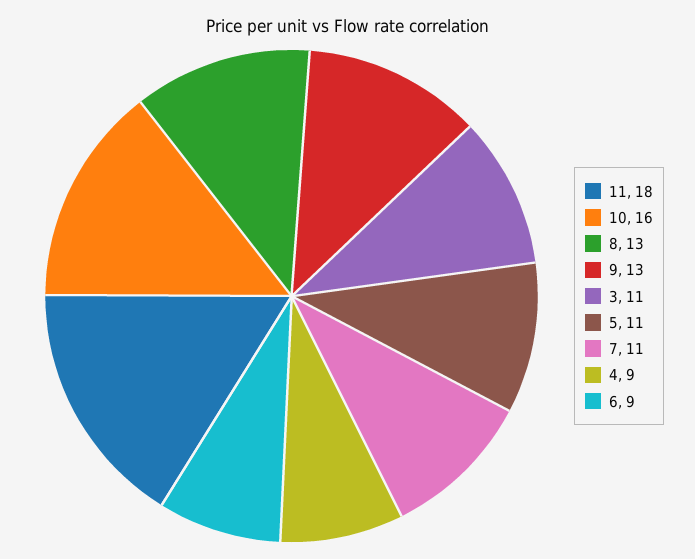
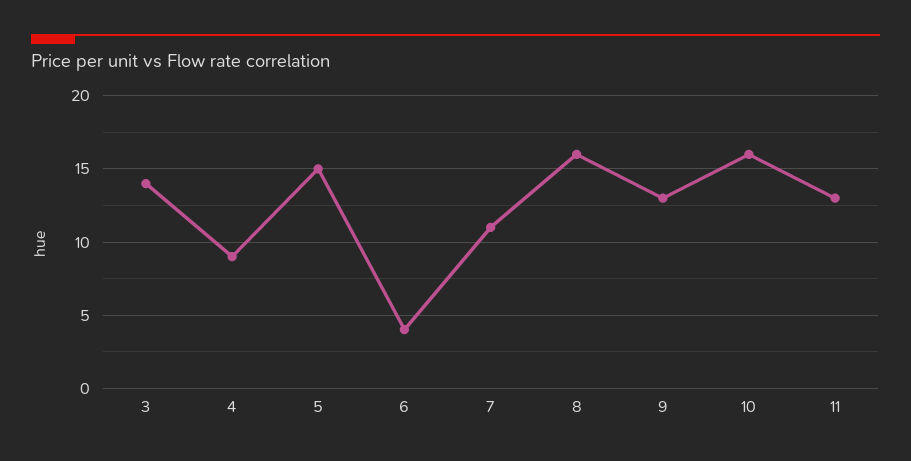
  {
-   "11": 18,
+   "11": 13,
    "10": 16,
-   "8": 13,
+   "8": 16,
    "9": 13,
-   "3": 11,
+   "3": 14,
-   "5": 11,
+   "5": 15,
    "7": 11,
    "4": 9,
-   "6": 9
+   "6": 4
  }

